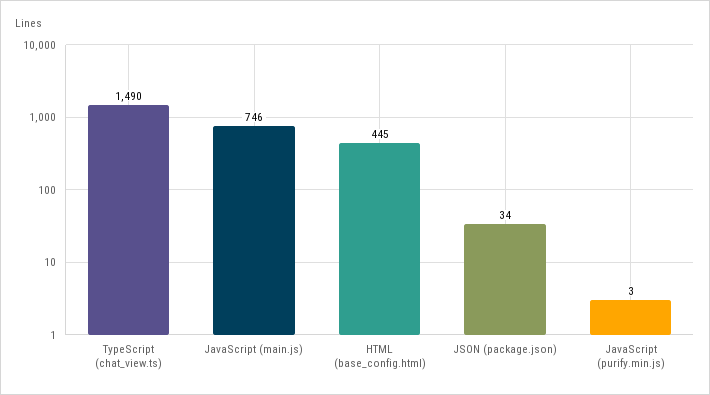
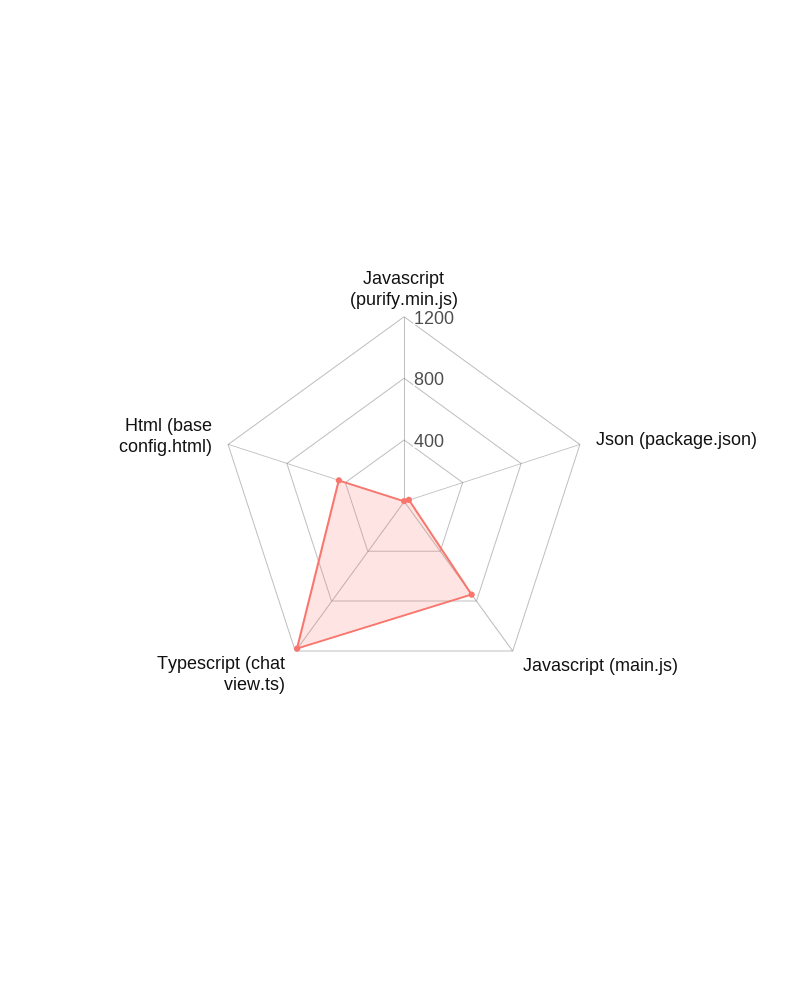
  {
-   "TypeScript (chat_view.ts)": 1490,
+   "TypeScript (chat_view.ts)": 1200,
    "JavaScript (main.js)": 746,
    "HTML (base_config.html)": 445,
    "JSON (package.json)": 34,
    "JavaScript (purify.min.js)": 3
  }

